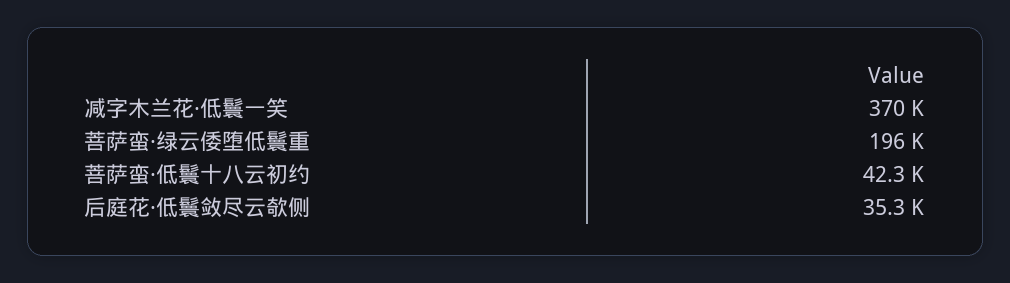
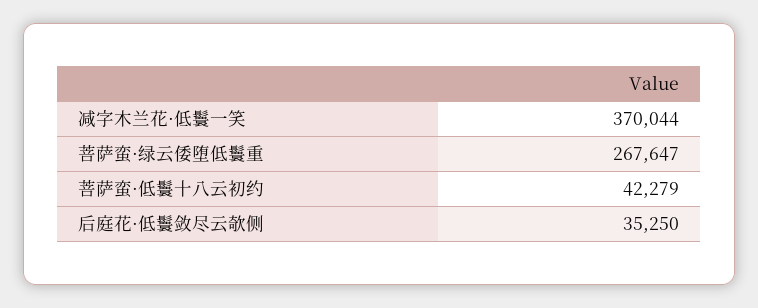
  {
    "减字木兰花·低鬟一笑": 370044,
-   "菩萨蛮·绿云倭堕低鬟重": 196000,
+   "菩萨蛮·绿云倭堕低鬟重": 267647,
    "菩萨蛮·低鬟十八云初约": 42279,
    "后庭花·低鬟敛尽云欹侧": 35250
  }

